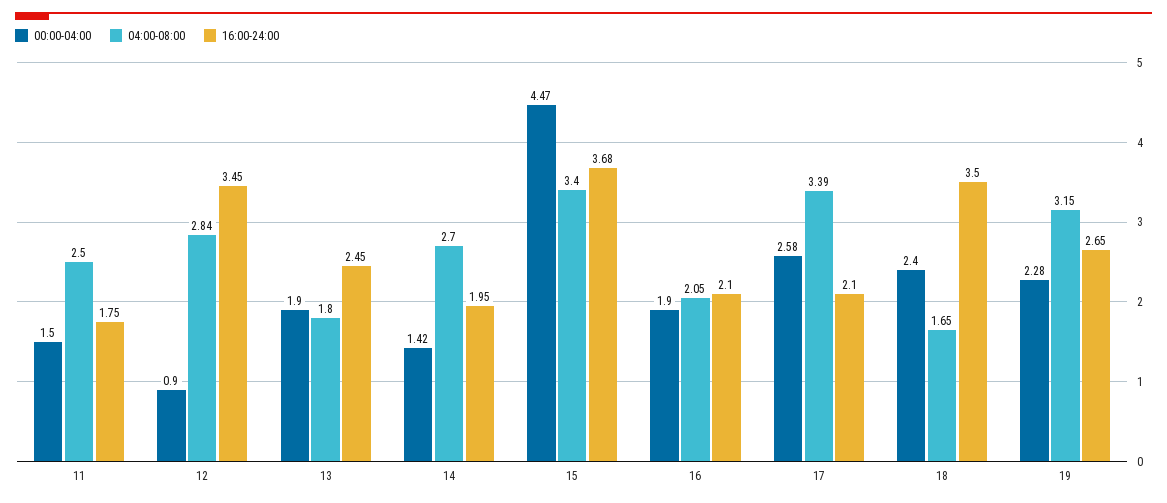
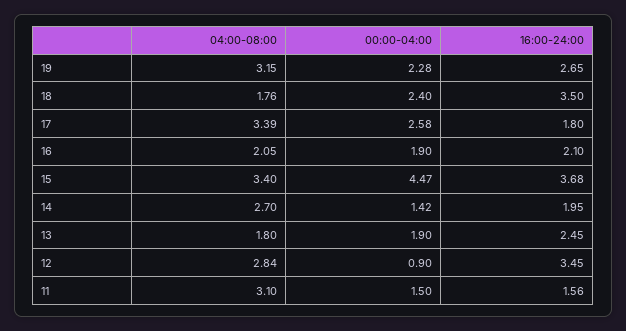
  {
    "00:00-04:00": {
      "11": 1.5,
      "12": 0.9,
      "13": 1.9,
      "14": 1.42,
      "15": 4.47,
      "16": 1.9,
      "17": 2.58,
      "18": 2.4,
      "19": 2.28
    },
    "04:00-08:00": {
-     "11": 2.5,
+     "11": 3.1,
      "12": 2.84,
      "13": 1.8,
      "14": 2.7,
      "15": 3.4,
      "16": 2.05,
      "17": 3.39,
-     "18": 1.65,
+     "18": 1.76,
      "19": 3.15
    },
    "16:00-24:00": {
-     "11": 1.75,
+     "11": 1.56,
      "12": 3.45,
      "13": 2.45,
      "14": 1.95,
      "15": 3.68,
      "16": 2.1,
-     "17": 2.1,
+     "17": 1.8,
      "18": 3.5,
      "19": 2.65
    }
  }

